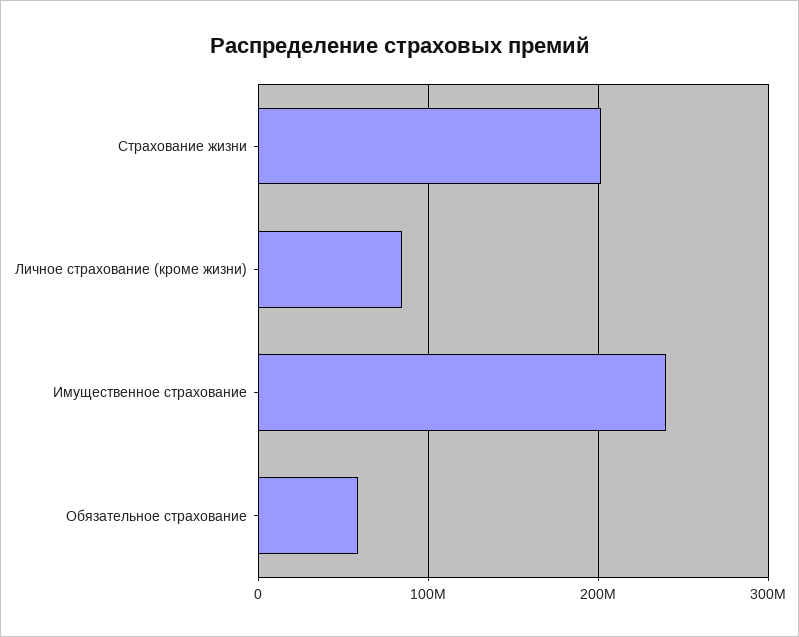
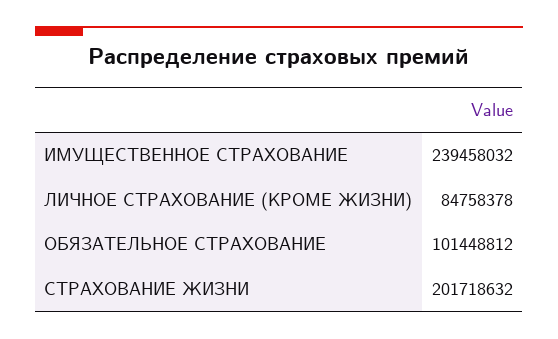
  {
    "Страхование жизни": 201718632,
    "Личное страхование (кроме жизни)": 84758378,
    "Имущественное страхование": 239458032,
-   "Обязательное страхование": 60000000
+   "Обязательное страхование": 101448812
  }

